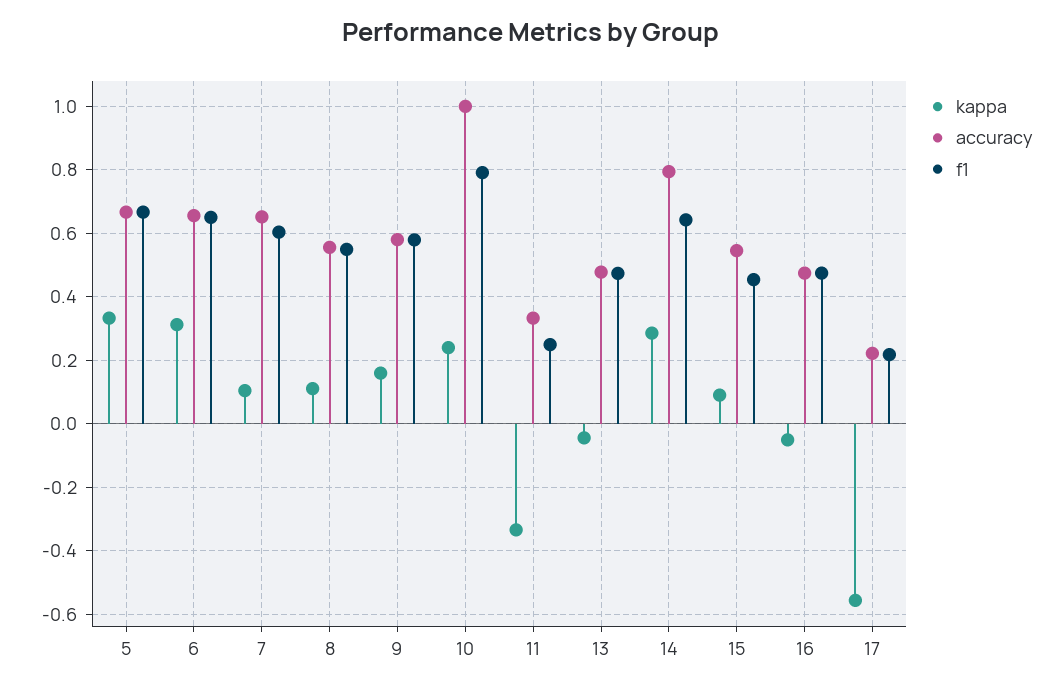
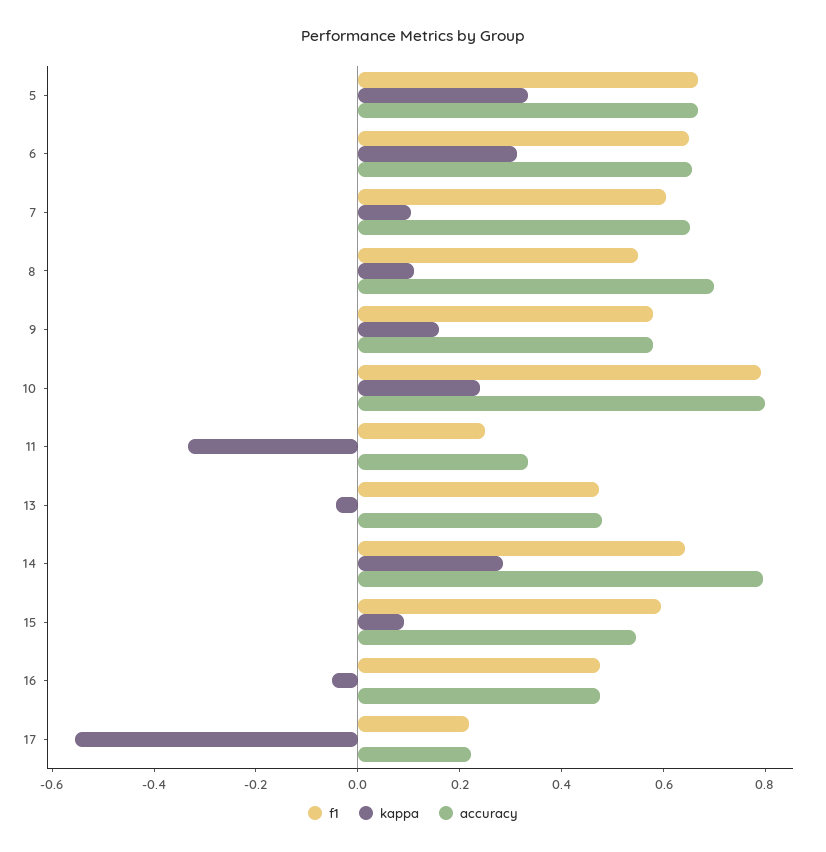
  {
    "kappa": {
      "5": 0.34,
      "6": 0.32,
      "7": 0.1,
      "8": 0.12,
      "9": 0.16,
      "10": 0.24,
      "11": -0.34,
      "13": -0.04,
      "14": 0.28,
      "15": 0.1,
      "16": -0.06,
      "17": -0.56
    },
    "accuracy": {
      "5": 0.66,
      "6": 0.66,
      "7": 0.66,
-     "8": 0.56,
+     "8": 0.7,
      "9": 0.58,
-     "10": 1,
+     "10": 0.8,
      "11": 0.34,
      "13": 0.48,
      "14": 0.8,
      "15": 0.54,
      "16": 0.48,
      "17": 0.22
    },
    "f1": {
      "5": 0.66,
      "6": 0.66,
      "7": 0.6,
      "8": 0.56,
      "9": 0.58,
      "10": 0.8,
      "11": 0.26,
      "13": 0.48,
      "14": 0.64,
-     "15": 0.46,
+     "15": 0.6,
      "16": 0.48,
      "17": 0.22
    }
  }

